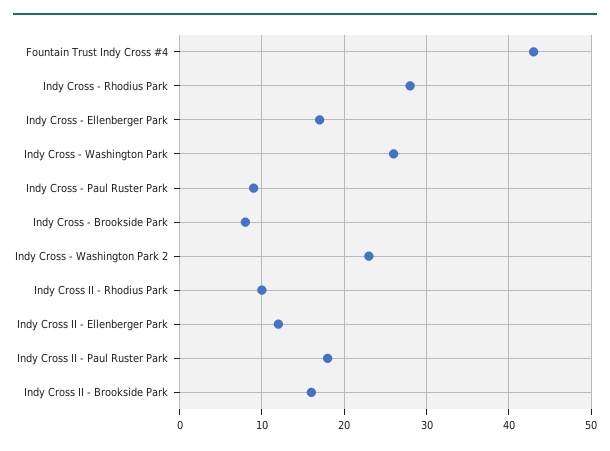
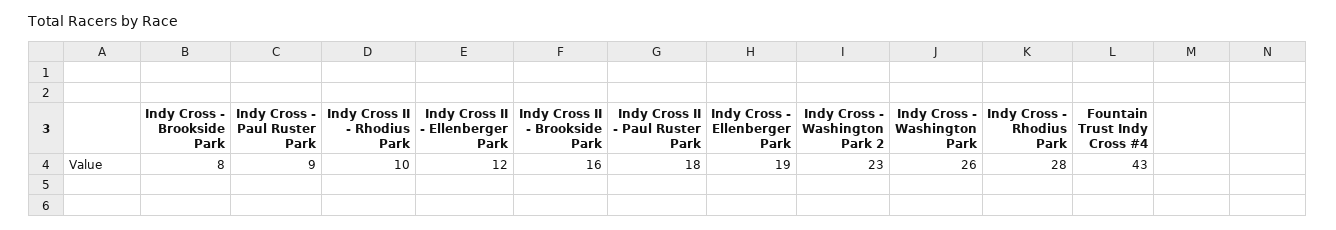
  {
    "Fountain Trust Indy Cross #4": 43,
    "Indy Cross - Rhodius Park": 28,
-   "Indy Cross - Ellenberger Park": 17,
+   "Indy Cross - Ellenberger Park": 19,
    "Indy Cross - Washington Park": 26,
    "Indy Cross - Paul Ruster Park": 9,
    "Indy Cross - Brookside Park": 8,
    "Indy Cross - Washington Park 2": 23,
    "Indy Cross II - Rhodius Park": 10,
    "Indy Cross II - Ellenberger Park": 12,
    "Indy Cross II - Paul Ruster Park": 18,
    "Indy Cross II - Brookside Park": 16
  }

